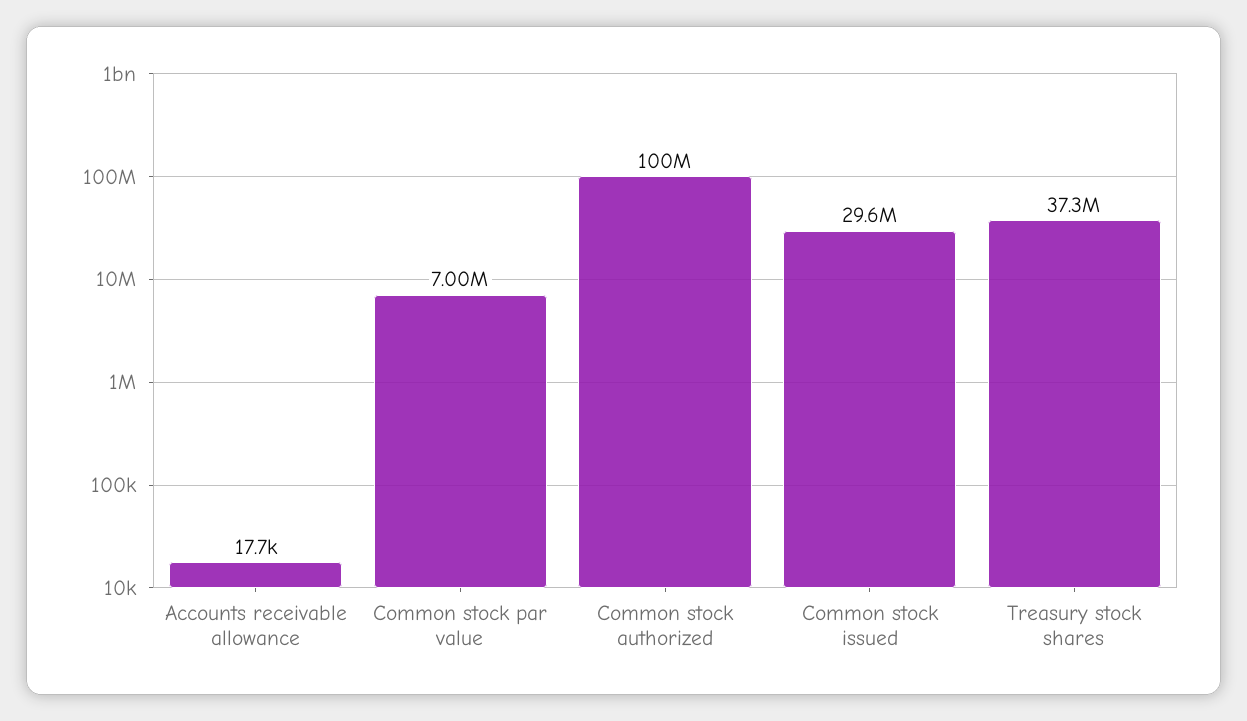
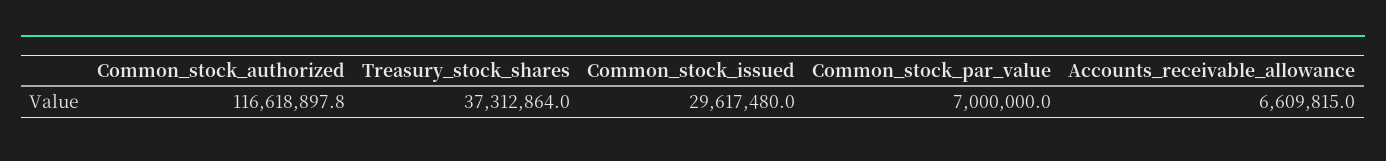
  {
-   "Accounts receivable allowance": 17700,
+   "Accounts receivable allowance": 6609815,
    "Common stock par value": 7000000,
-   "Common stock authorized": 100000000,
+   "Common stock authorized": 116618897.8,
    "Common stock issued": 29617480,
    "Treasury stock shares": 37312864
  }

